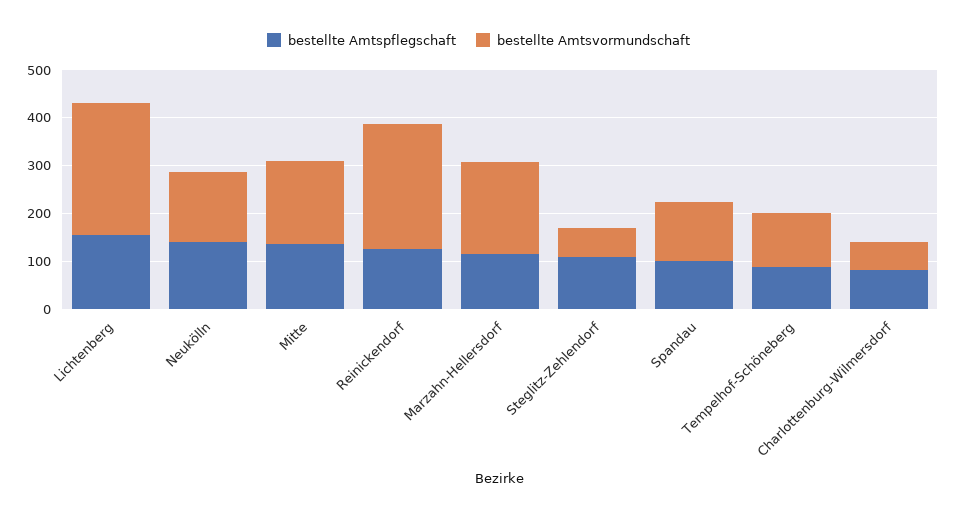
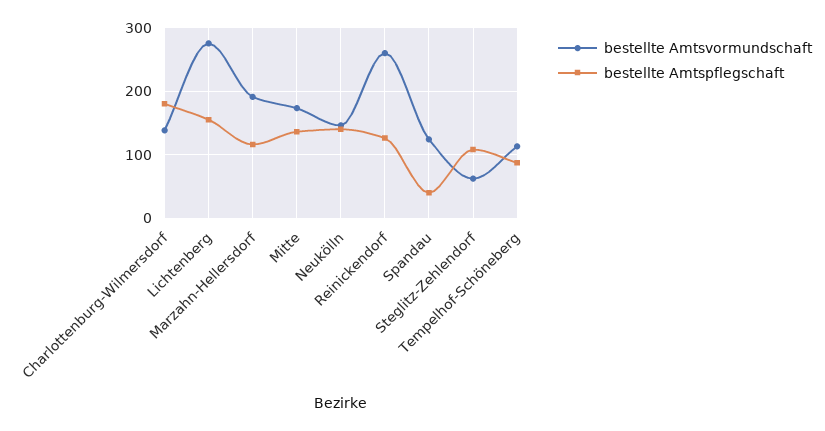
  {
    "bestellte Amtspflegschaft": {
      "Lichtenberg": 160,
      "Neukölln": 140,
      "Mitte": 140,
      "Reinickendorf": 130,
      "Marzahn-Hellersdorf": 120,
      "Steglitz-Zehlendorf": 110,
-     "Spandau": 100,
+     "Spandau": 40,
      "Tempelhof-Schöneberg": 90,
-     "Charlottenburg-Wilmersdorf": 80
+     "Charlottenburg-Wilmersdorf": 180
    },
    "bestellte Amtsvormundschaft": {
      "Lichtenberg": 280,
      "Neukölln": 150,
      "Mitte": 170,
      "Reinickendorf": 260,
      "Marzahn-Hellersdorf": 190,
      "Steglitz-Zehlendorf": 60,
      "Spandau": 120,
      "Tempelhof-Schöneberg": 110,
-     "Charlottenburg-Wilmersdorf": 60
+     "Charlottenburg-Wilmersdorf": 140
    }
  }

